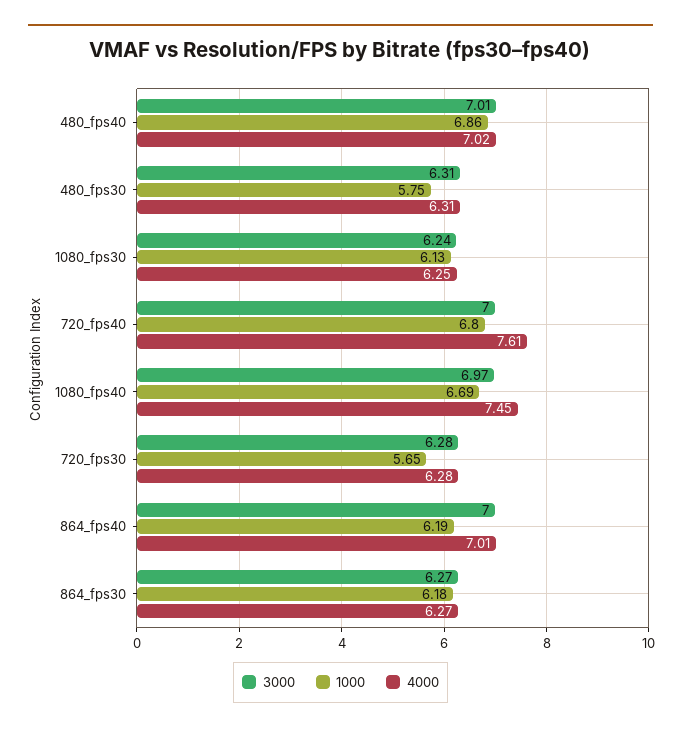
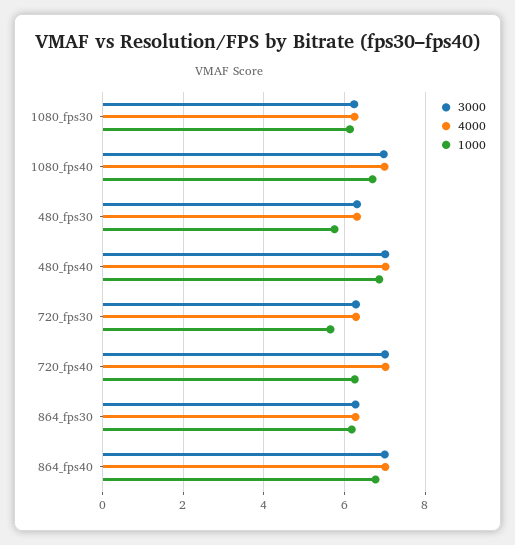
  {
    "3000": {
      "480_fps40": 7.01,
      "480_fps30": 6.31,
      "1080_fps30": 6.24,
      "720_fps40": 7,
      "1080_fps40": 6.97,
      "720_fps30": 6.28,
      "864_fps40": 7,
      "864_fps30": 6.27
    },
    "1000": {
      "480_fps40": 6.86,
      "480_fps30": 5.75,
      "1080_fps30": 6.13,
-     "720_fps40": 6.8,
+     "720_fps40": 6.2,
      "1080_fps40": 6.69,
      "720_fps30": 5.65,
-     "864_fps40": 6.19,
+     "864_fps40": 6.8,
      "864_fps30": 6.18
    },
    "4000": {
      "480_fps40": 7.02,
      "480_fps30": 6.31,
      "1080_fps30": 6.25,
-     "720_fps40": 7.61,
+     "720_fps40": 7,
-     "1080_fps40": 7.45,
+     "1080_fps40": 7,
      "720_fps30": 6.28,
      "864_fps40": 7.01,
      "864_fps30": 6.27
    }
  }

